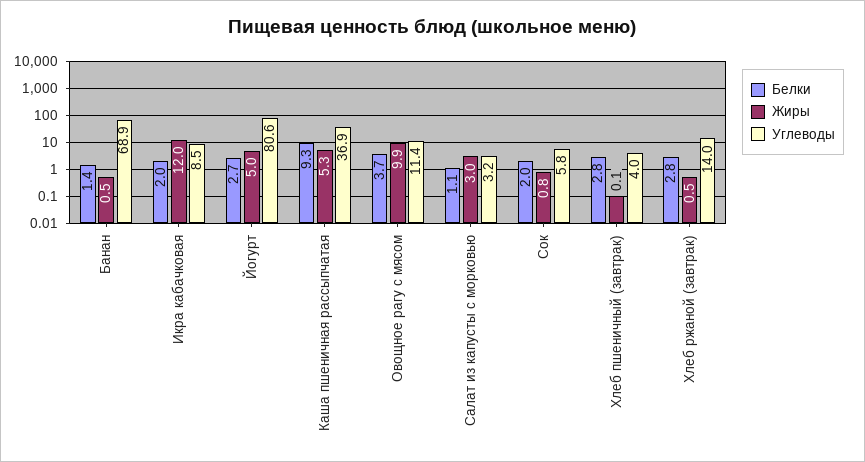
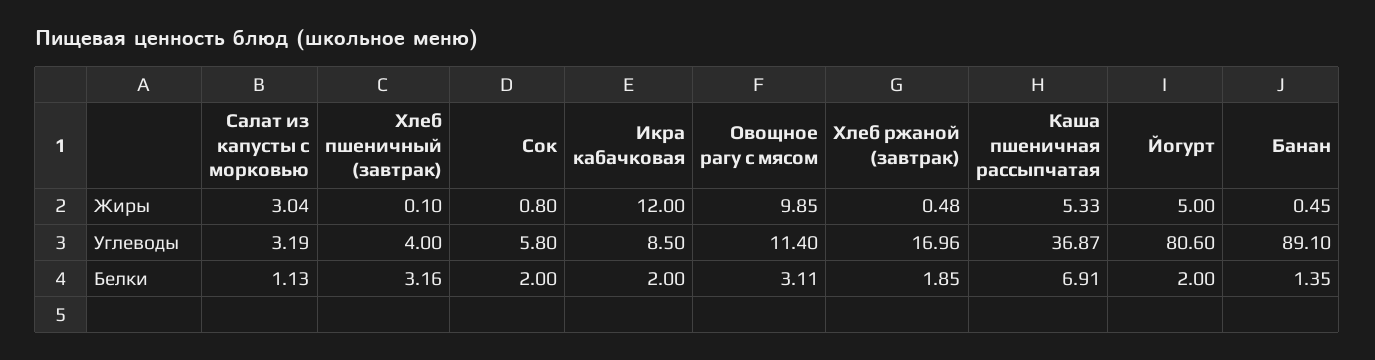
  {
    "Белки": {
      "Банан": 1.35,
      "Икра кабачковая": 2,
-     "Йогурт": 2.7,
+     "Йогурт": 2,
-     "Каша пшеничная рассыпчатая": 9.3,
+     "Каша пшеничная рассыпчатая": 6.91,
-     "Овощное рагу с мясом": 3.7,
+     "Овощное рагу с мясом": 3.11,
      "Салат из капусты с морковью": 1.13,
      "Сок": 2,
-     "Хлеб пшеничный (завтрак)": 2.8,
+     "Хлеб пшеничный (завтрак)": 3.16,
-     "Хлеб ржаной (завтрак)": 2.8
+     "Хлеб ржаной (завтрак)": 1.85
    },
    "Жиры": {
      "Банан": 0.45,
      "Икра кабачковая": 12,
      "Йогурт": 5,
      "Каша пшеничная рассыпчатая": 5.33,
      "Овощное рагу с мясом": 9.85,
      "Салат из капусты с морковью": 3.04,
      "Сок": 0.8,
      "Хлеб пшеничный (завтрак)": 0.1,
      "Хлеб ржаной (завтрак)": 0.48
    },
    "Углеводы": {
-     "Банан": 68.9,
+     "Банан": 89.1,
      "Икра кабачковая": 8.5,
      "Йогурт": 80.6,
      "Каша пшеничная рассыпчатая": 36.87,
      "Овощное рагу с мясом": 11.4,
      "Салат из капусты с морковью": 3.19,
      "Сок": 5.8,
      "Хлеб пшеничный (завтрак)": 4,
-     "Хлеб ржаной (завтрак)": 14
+     "Хлеб ржаной (завтрак)": 16.96
    }
  }

